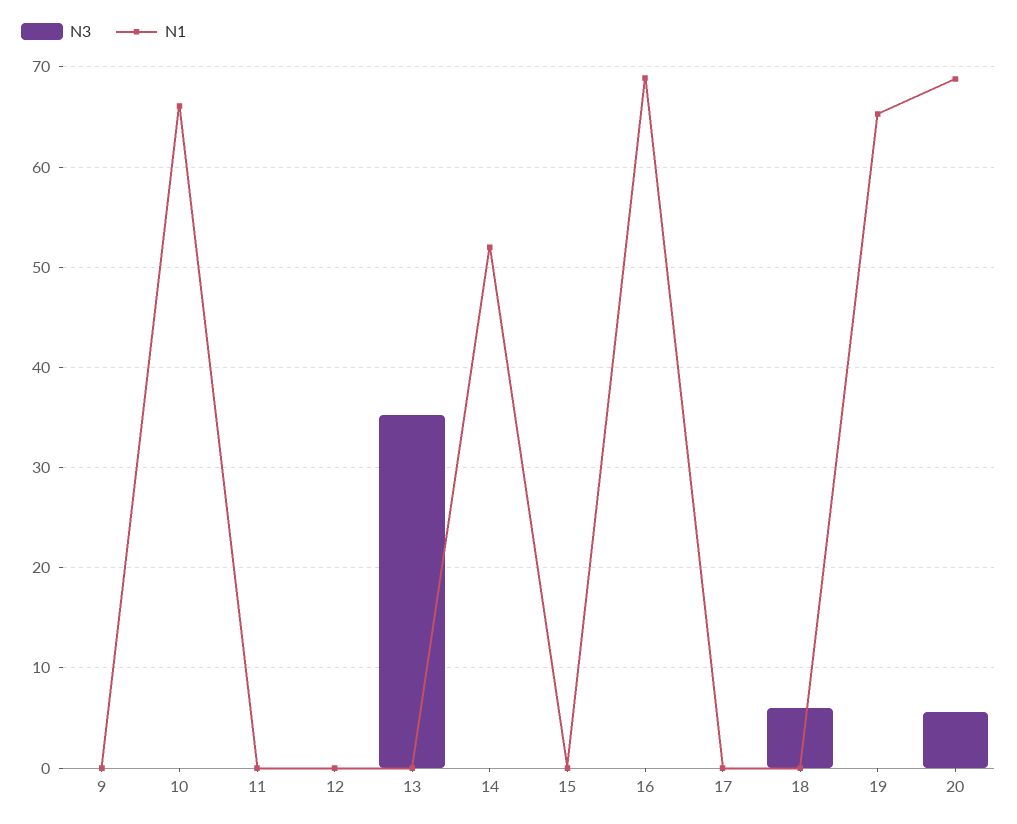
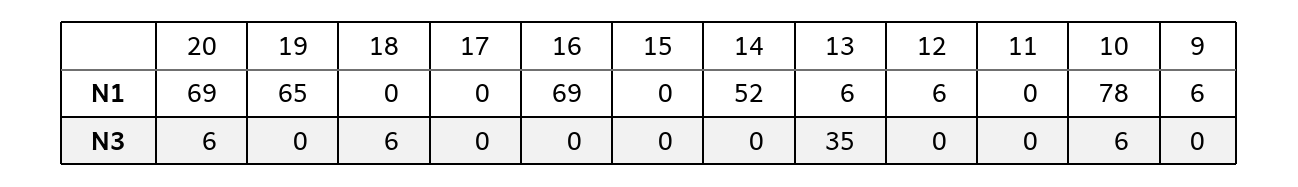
  {
    "N3": {
      "9": 0,
-     "10": 0,
+     "10": 6,
      "11": 0,
      "12": 0,
      "13": 35,
      "14": 0,
      "15": 0,
      "16": 0,
      "17": 0,
      "18": 6,
      "19": 0,
      "20": 6
    },
    "N1": {
-     "9": 0,
+     "9": 6,
-     "10": 66,
+     "10": 78,
      "11": 0,
-     "12": 0,
+     "12": 6,
-     "13": 0,
+     "13": 6,
      "14": 52,
      "15": 0,
      "16": 69,
      "17": 0,
      "18": 0,
      "19": 65,
      "20": 69
    }
  }

